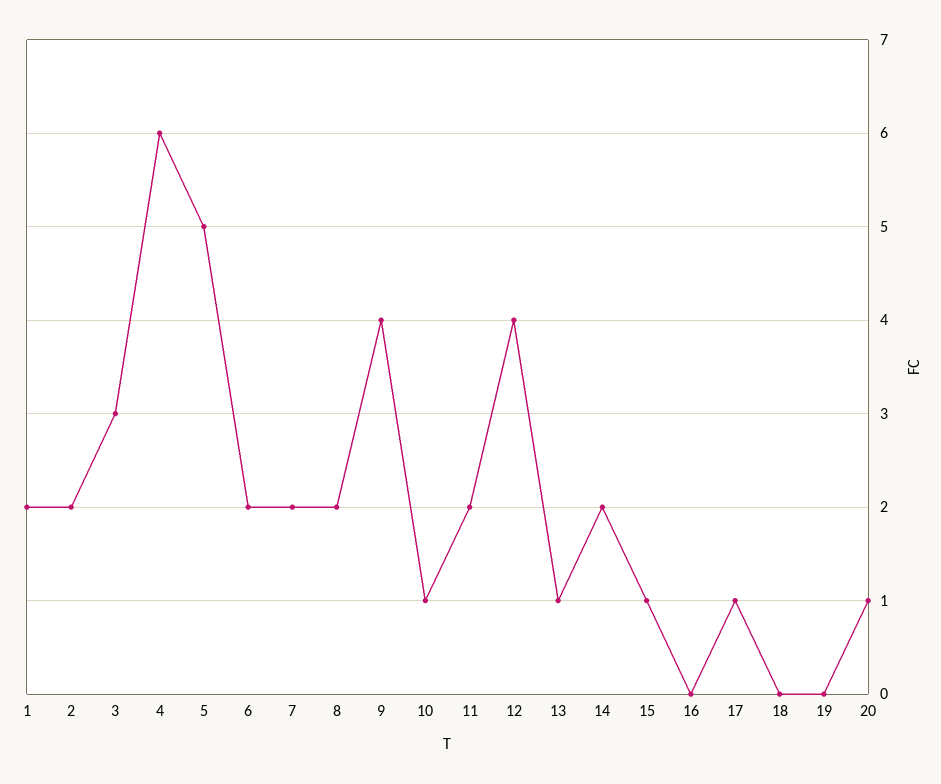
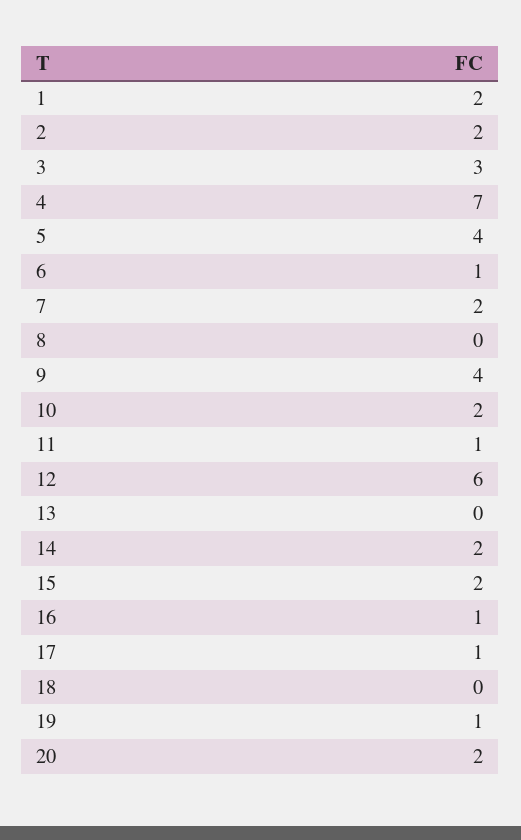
  {
    "1": 2,
    "2": 2,
    "3": 3,
-   "4": 6,
+   "4": 7,
-   "5": 5,
+   "5": 4,
-   "6": 2,
+   "6": 1,
    "7": 2,
-   "8": 2,
+   "8": 0,
    "9": 4,
-   "10": 1,
+   "10": 2,
-   "11": 2,
+   "11": 1,
-   "12": 4,
+   "12": 6,
-   "13": 1,
+   "13": 0,
    "14": 2,
-   "15": 1,
+   "15": 2,
-   "16": 0,
+   "16": 1,
    "17": 1,
    "18": 0,
-   "19": 0,
+   "19": 1,
-   "20": 1
+   "20": 2
  }

